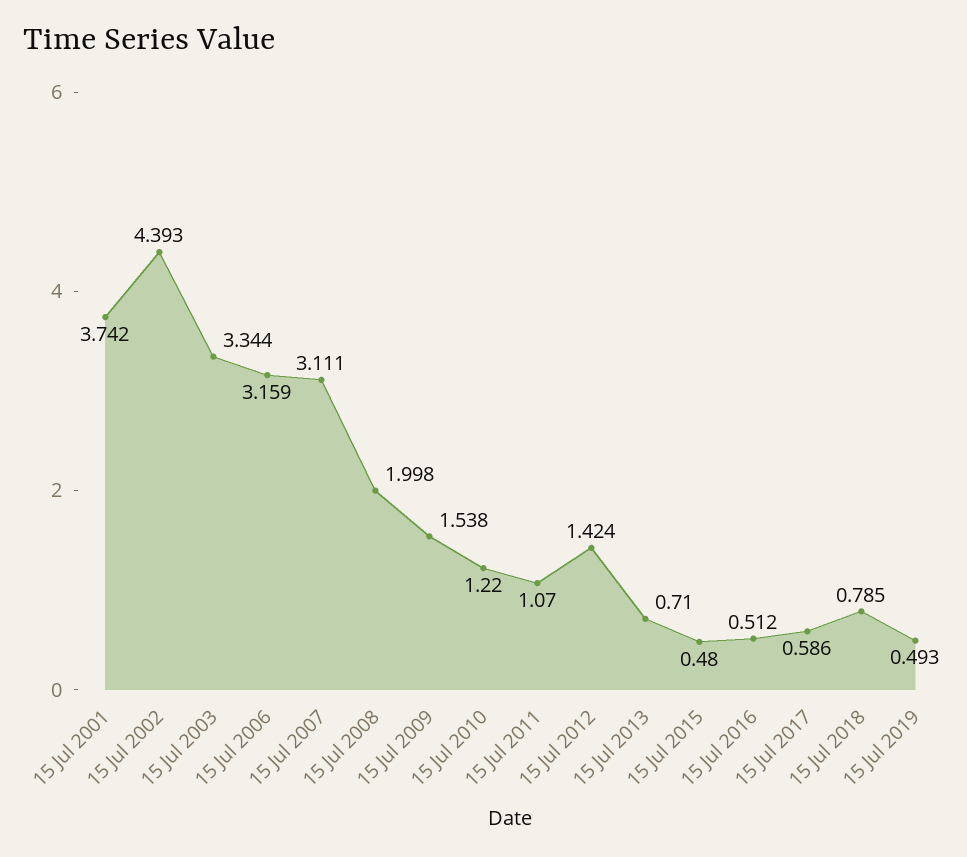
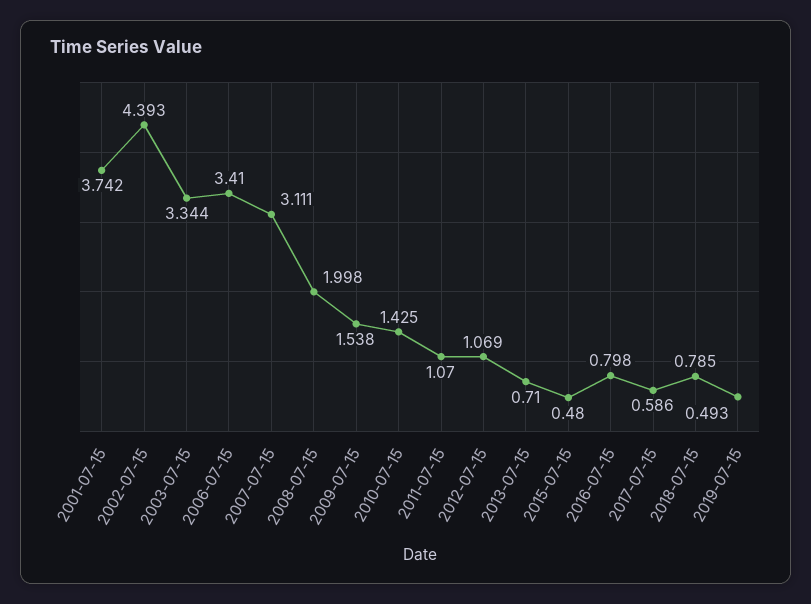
  {
    "15 Jul 2001": 3.742,
    "15 Jul 2002": 4.393,
    "15 Jul 2003": 3.344,
-   "15 Jul 2006": 3.159,
+   "15 Jul 2006": 3.41,
    "15 Jul 2007": 3.111,
    "15 Jul 2008": 1.998,
    "15 Jul 2009": 1.538,
-   "15 Jul 2010": 1.22,
+   "15 Jul 2010": 1.425,
    "15 Jul 2011": 1.07,
-   "15 Jul 2012": 1.424,
+   "15 Jul 2012": 1.069,
    "15 Jul 2013": 0.71,
    "15 Jul 2015": 0.48,
-   "15 Jul 2016": 0.512,
+   "15 Jul 2016": 0.798,
    "15 Jul 2017": 0.586,
    "15 Jul 2018": 0.785,
    "15 Jul 2019": 0.493
  }

